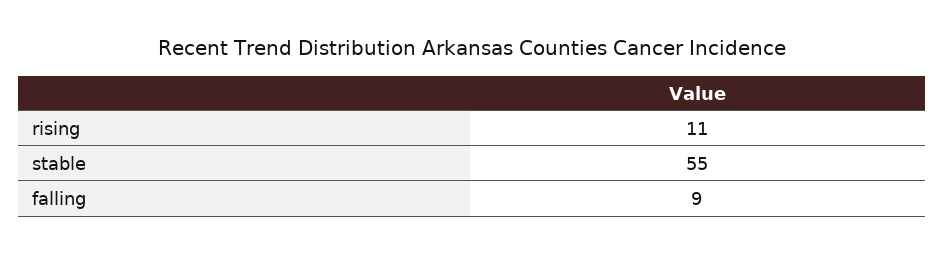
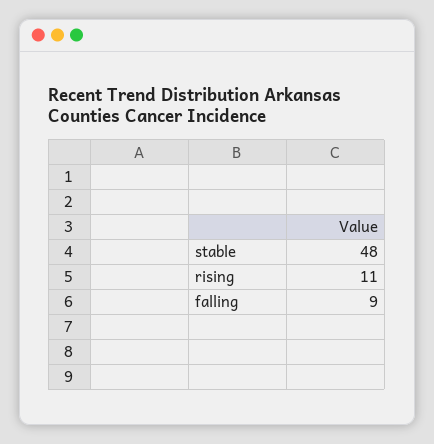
  {
    "rising": 11,
-   "stable": 55,
+   "stable": 48,
    "falling": 9
  }

